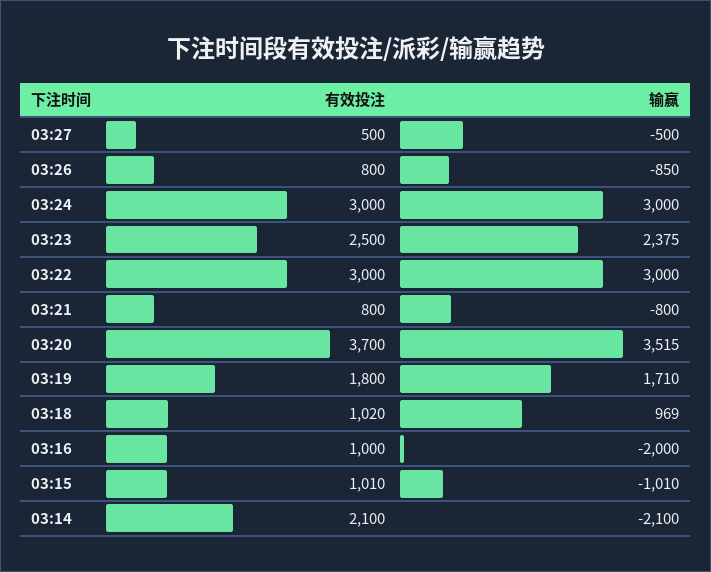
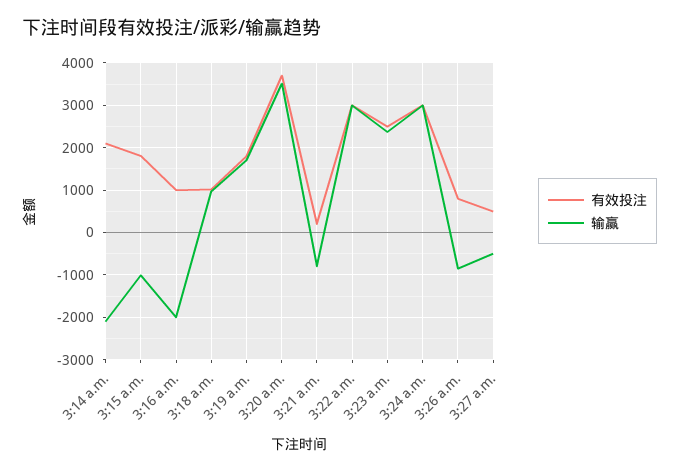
  {
    "有效投注": {
      "03:27": 500,
      "03:26": 800,
      "03:24": 3000,
      "03:23": 2500,
      "03:22": 3000,
-     "03:21": 800,
+     "03:21": 200,
      "03:20": 3700,
      "03:19": 1800,
      "03:18": 1020,
      "03:16": 1000,
-     "03:15": 1010,
+     "03:15": 1800,
      "03:14": 2100
    },
    "输赢": {
      "03:27": -500,
      "03:26": -850,
      "03:24": 3000,
      "03:23": 2375,
      "03:22": 3000,
      "03:21": -800,
      "03:20": 3515,
      "03:19": 1710,
      "03:18": 969,
      "03:16": -2000,
      "03:15": -1010,
      "03:14": -2100
    }
  }

